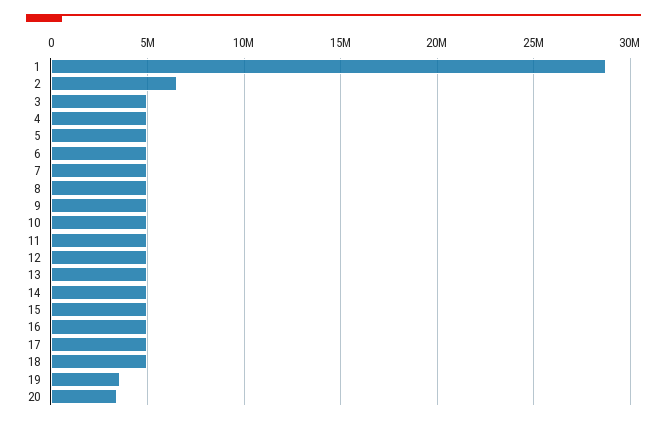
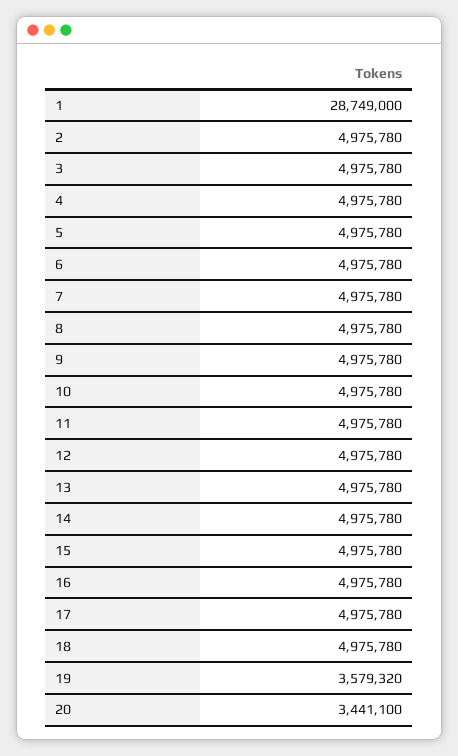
  {
    "1": 28749000,
-   "2": 6500000,
+   "2": 4975780,
    "3": 4975780,
    "4": 4975780,
    "5": 4975780,
    "6": 4975780,
    "7": 4975780,
    "8": 4975780,
    "9": 4975780,
    "10": 4975780,
    "11": 4975780,
    "12": 4975780,
    "13": 4975780,
    "14": 4975780,
    "15": 4975780,
    "16": 4975780,
    "17": 4975780,
    "18": 4975780,
    "19": 3579320,
    "20": 3441100
  }

